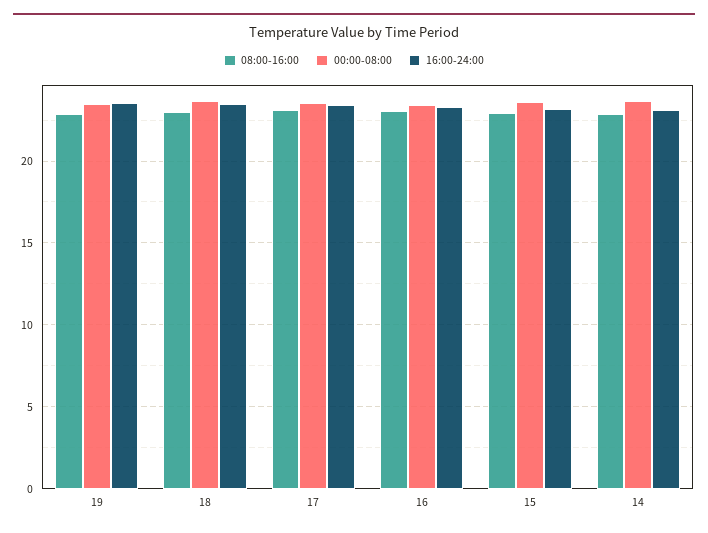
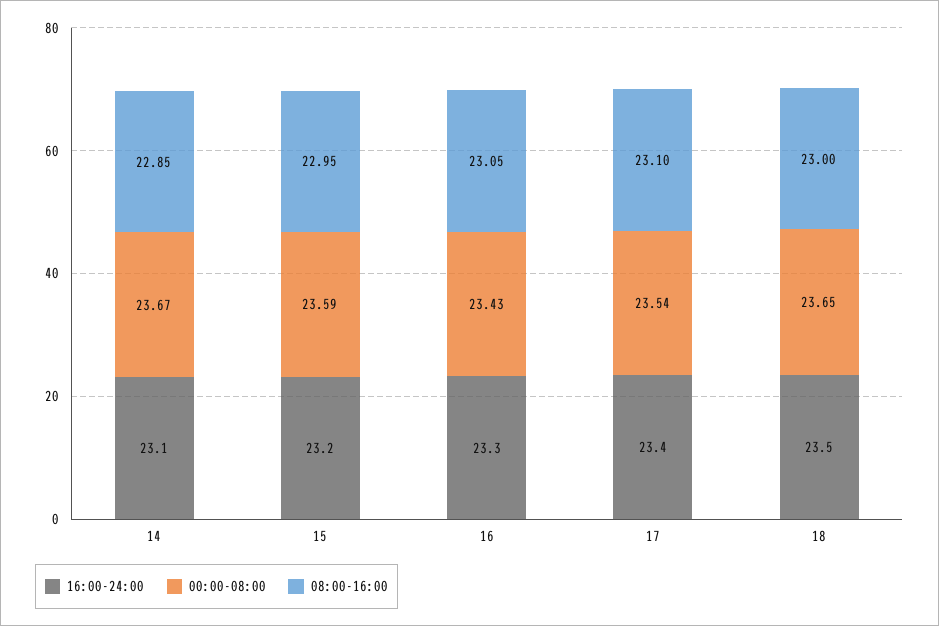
  {
    "08:00-16:00": {
-     "19": 23,
      "18": 23,
      "17": 23.1,
      "16": 23.05,
      "15": 22.95,
      "14": 22.85
    },
    "00:00-08:00": {
-     "19": 23.5,
      "18": 23.65,
      "17": 23.54,
      "16": 23.43,
      "15": 23.59,
      "14": 23.67
    },
    "16:00-24:00": {
-     "19": 23.5,
      "18": 23.5,
      "17": 23.4,
      "16": 23.3,
      "15": 23.2,
      "14": 23.1
    }
  }

